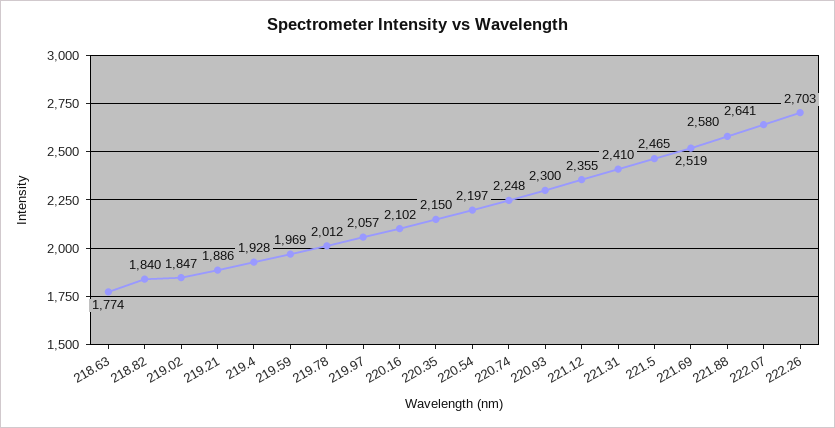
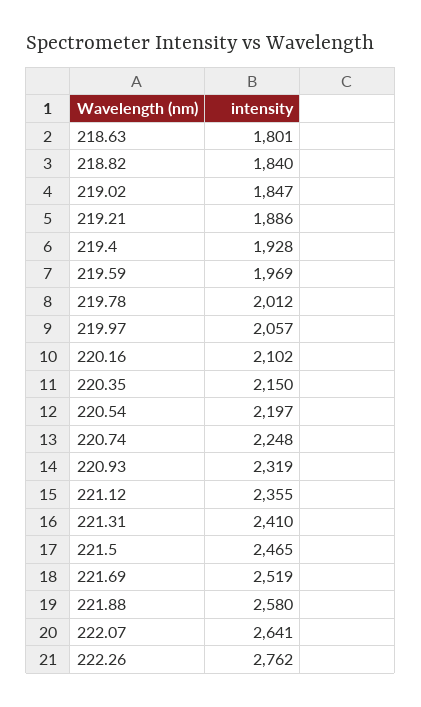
  {
-   "218.63": 1774,
+   "218.63": 1801,
    "218.82": 1840,
    "219.02": 1847,
    "219.21": 1886,
    "219.4": 1928,
    "219.59": 1969,
    "219.78": 2012,
    "219.97": 2057,
    "220.16": 2102,
    "220.35": 2150,
    "220.54": 2197,
    "220.74": 2248,
-   "220.93": 2300,
+   "220.93": 2319,
    "221.12": 2355,
    "221.31": 2410,
    "221.5": 2465,
    "221.69": 2519,
    "221.88": 2580,
    "222.07": 2641,
-   "222.26": 2703
+   "222.26": 2762
  }

